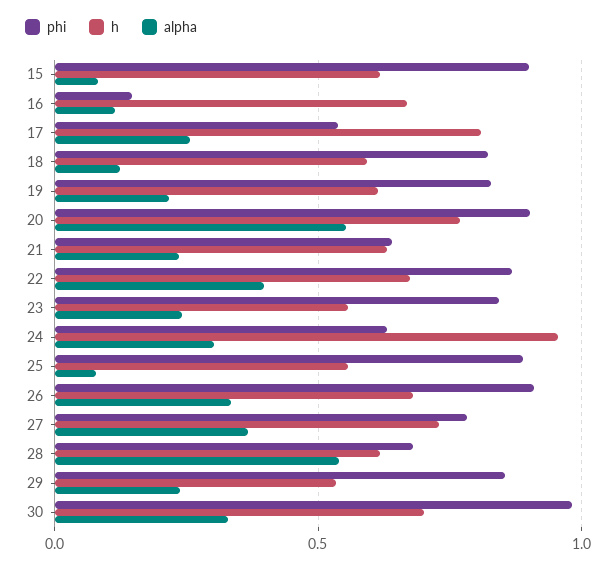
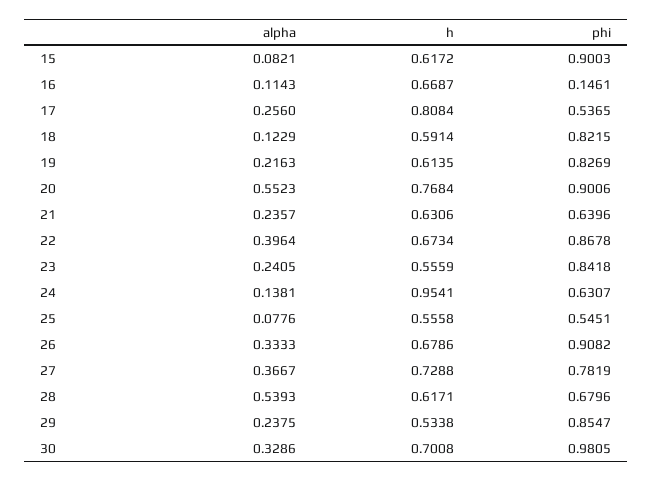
  {
    "phi": {
      "15": 0.9003,
      "16": 0.1461,
      "17": 0.5365,
      "18": 0.8215,
      "19": 0.8269,
      "20": 0.9006,
      "21": 0.6396,
      "22": 0.8678,
      "23": 0.8418,
      "24": 0.6307,
-     "25": 0.9,
+     "25": 0.5451,
      "26": 0.9082,
      "27": 0.7819,
      "28": 0.6796,
      "29": 0.8547,
      "30": 0.9805
    },
    "h": {
      "15": 0.6172,
      "16": 0.6687,
      "17": 0.8084,
      "18": 0.5914,
      "19": 0.6135,
      "20": 0.7684,
      "21": 0.6306,
      "22": 0.6734,
      "23": 0.5559,
      "24": 0.9541,
      "25": 0.5558,
      "26": 0.6786,
      "27": 0.7288,
      "28": 0.6171,
      "29": 0.5338,
      "30": 0.7008
    },
    "alpha": {
      "15": 0.0821,
      "16": 0.1143,
      "17": 0.256,
      "18": 0.1229,
      "19": 0.2163,
      "20": 0.5523,
      "21": 0.2357,
      "22": 0.3964,
      "23": 0.2405,
-     "24": 0.3,
+     "24": 0.1381,
      "25": 0.0776,
      "26": 0.3333,
      "27": 0.3667,
      "28": 0.5393,
      "29": 0.2375,
      "30": 0.3286
    }
  }

